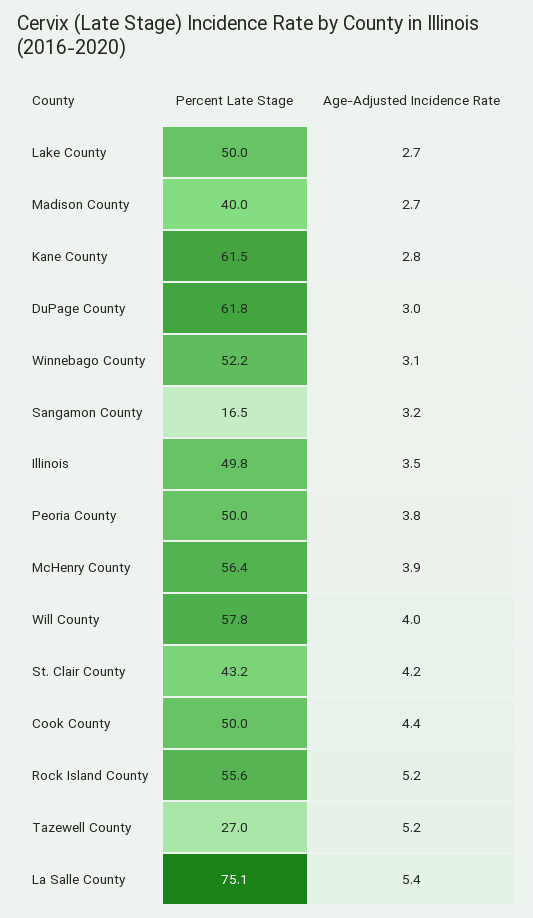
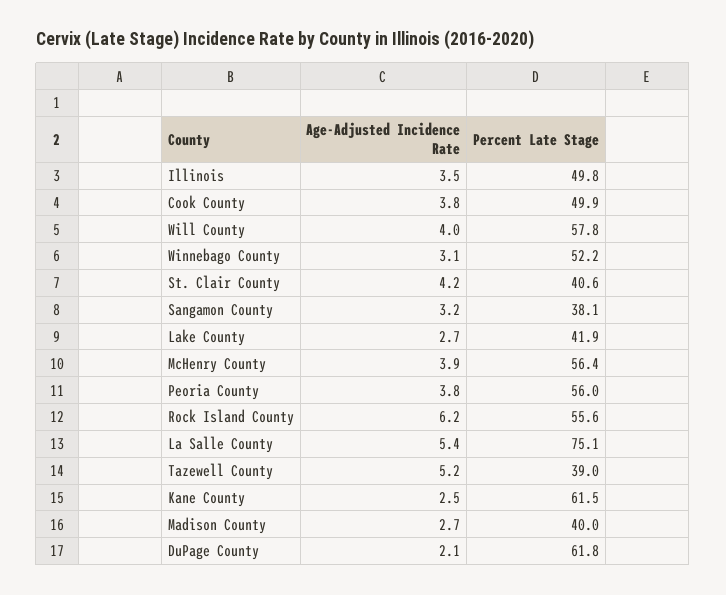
  {
    "Percent Late Stage": {
-     "Lake County": 50,
+     "Lake County": 41.9,
      "Madison County": 40,
      "Kane County": 61.5,
      "DuPage County": 61.8,
      "Winnebago County": 52.2,
-     "Sangamon County": 16.5,
+     "Sangamon County": 38.1,
      "Illinois": 49.8,
-     "Peoria County": 50,
+     "Peoria County": 56,
      "McHenry County": 56.4,
      "Will County": 57.8,
-     "St. Clair County": 43.2,
+     "St. Clair County": 40.6,
-     "Cook County": 50,
+     "Cook County": 49.9,
      "Rock Island County": 55.6,
-     "Tazewell County": 27,
+     "Tazewell County": 39,
      "La Salle County": 75.1
    },
    "Age-Adjusted Incidence Rate": {
      "Lake County": 2.7,
      "Madison County": 2.7,
-     "Kane County": 2.8,
+     "Kane County": 2.5,
-     "DuPage County": 3,
+     "DuPage County": 2.1,
      "Winnebago County": 3.1,
      "Sangamon County": 3.2,
      "Illinois": 3.5,
      "Peoria County": 3.8,
      "McHenry County": 3.9,
      "Will County": 4,
      "St. Clair County": 4.2,
-     "Cook County": 4.4,
+     "Cook County": 3.8,
-     "Rock Island County": 5.2,
+     "Rock Island County": 6.2,
      "Tazewell County": 5.2,
      "La Salle County": 5.4
    }
  }

